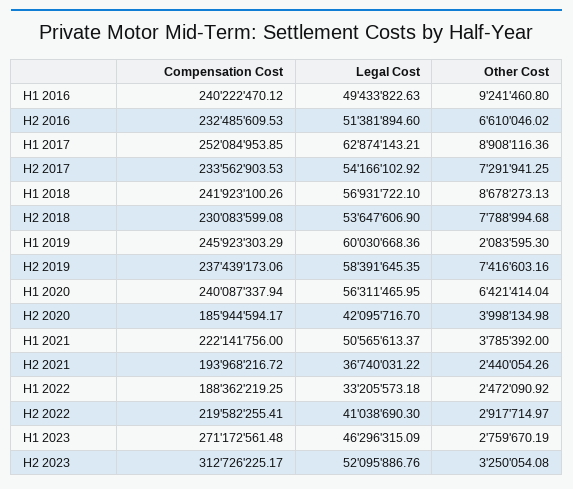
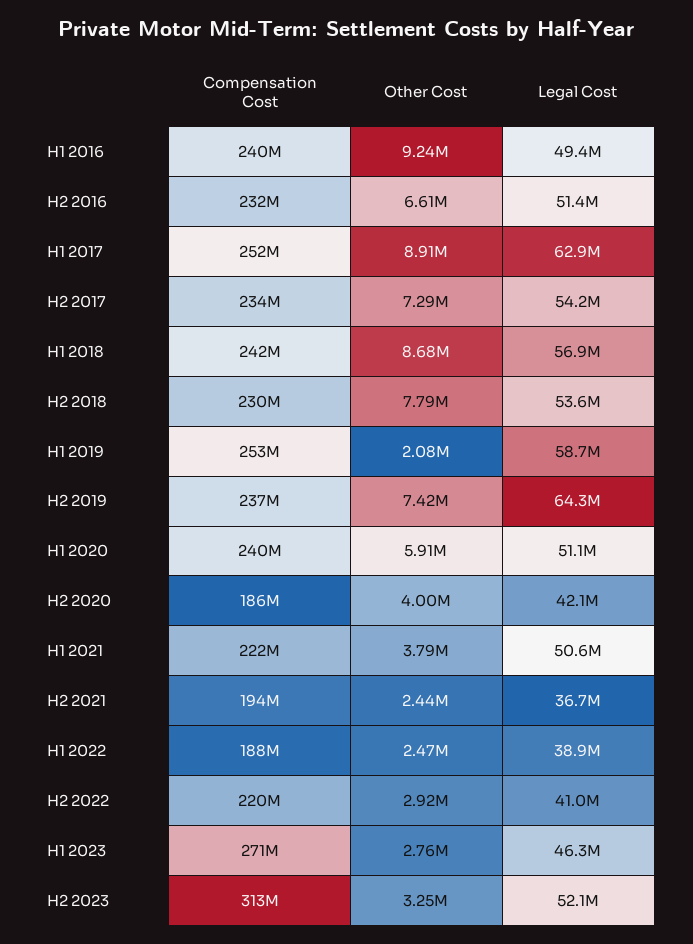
  {
    "Compensation Cost": {
      "H1 2016": 240222470.12,
      "H2 2016": 232485609.53,
      "H1 2017": 252084953.85,
      "H2 2017": 233562903.53,
      "H1 2018": 241923100.26,
      "H2 2018": 230083599.08,
-     "H1 2019": 245923303.29,
+     "H1 2019": 253000000,
      "H2 2019": 237439173.06,
      "H1 2020": 240087337.94,
      "H2 2020": 185944594.17,
      "H1 2021": 222141756,
      "H2 2021": 193968216.72,
      "H1 2022": 188362219.25,
      "H2 2022": 219582255.41,
      "H1 2023": 271172561.48,
      "H2 2023": 312726225.17
    },
    "Legal Cost": {
      "H1 2016": 49433822.63,
      "H2 2016": 51381894.6,
      "H1 2017": 62874143.21,
      "H2 2017": 54166102.92,
      "H1 2018": 56931722.1,
      "H2 2018": 53647606.9,
-     "H1 2019": 60030668.36,
+     "H1 2019": 58700000,
-     "H2 2019": 58391645.35,
+     "H2 2019": 64300000,
-     "H1 2020": 56311465.95,
+     "H1 2020": 51100000,
      "H2 2020": 42095716.7,
      "H1 2021": 50565613.37,
      "H2 2021": 36740031.22,
-     "H1 2022": 33205573.18,
+     "H1 2022": 38900000,
      "H2 2022": 41038690.3,
      "H1 2023": 46296315.09,
      "H2 2023": 52095886.76
    },
    "Other Cost": {
      "H1 2016": 9241460.8,
      "H2 2016": 6610046.02,
      "H1 2017": 8908116.36,
      "H2 2017": 7291941.25,
      "H1 2018": 8678273.13,
      "H2 2018": 7788994.68,
      "H1 2019": 2083595.3,
      "H2 2019": 7416603.16,
-     "H1 2020": 6421414.04,
+     "H1 2020": 5910000,
      "H2 2020": 3998134.98,
      "H1 2021": 3785392,
      "H2 2021": 2440054.26,
      "H1 2022": 2472090.92,
      "H2 2022": 2917714.97,
      "H1 2023": 2759670.19,
      "H2 2023": 3250054.08
    }
  }

